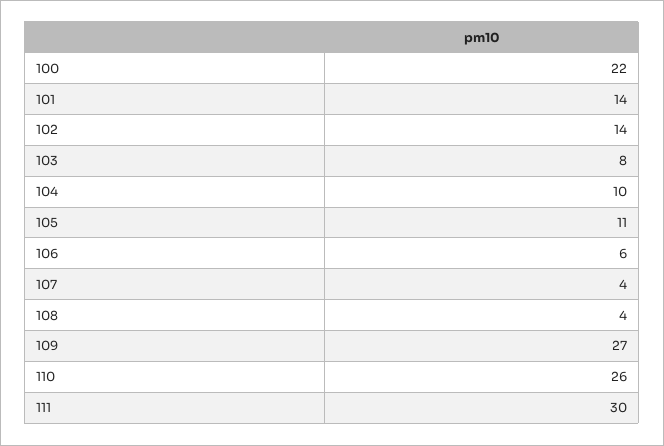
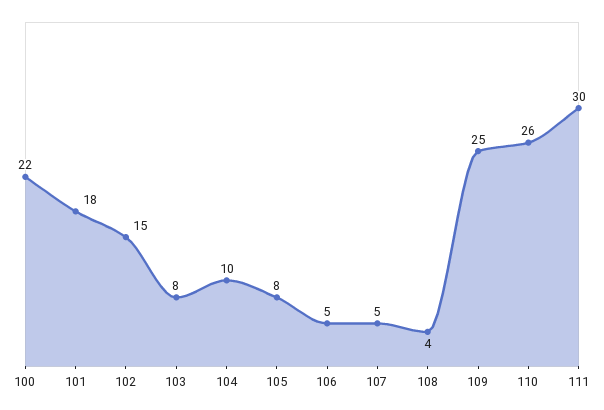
  {
    "100": 22,
-   "101": 14,
+   "101": 18,
-   "102": 14,
+   "102": 15,
    "103": 8,
    "104": 10,
-   "105": 11,
+   "105": 8,
-   "106": 6,
+   "106": 5,
-   "107": 4,
+   "107": 5,
    "108": 4,
-   "109": 27,
+   "109": 25,
    "110": 26,
    "111": 30
  }

